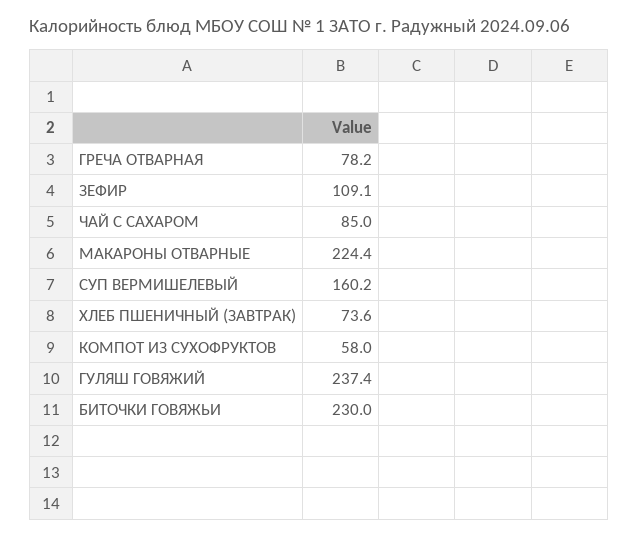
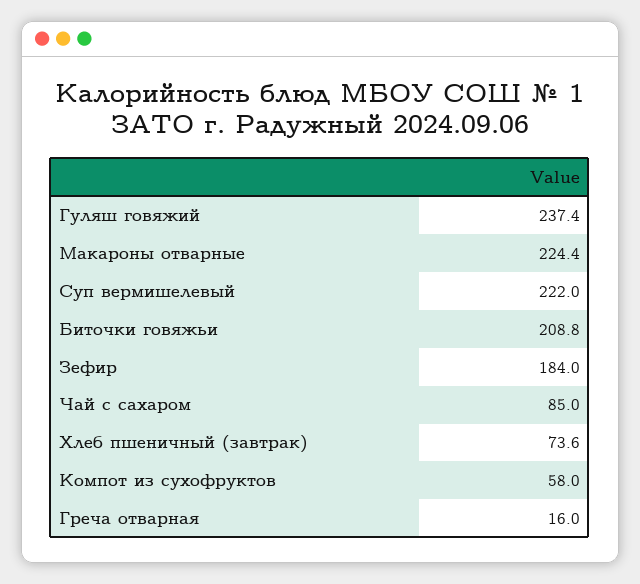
  {
-   "ГРЕЧА ОТВАРНАЯ": 78.2,
+   "ГРЕЧА ОТВАРНАЯ": 16,
-   "ЗЕФИР": 109.1,
+   "ЗЕФИР": 184,
    "ЧАЙ С САХАРОМ": 85,
    "МАКАРОНЫ ОТВАРНЫЕ": 224.4,
-   "СУП ВЕРМИШЕЛЕВЫЙ": 160.2,
+   "СУП ВЕРМИШЕЛЕВЫЙ": 222,
    "ХЛЕБ ПШЕНИЧНЫЙ (ЗАВТРАК)": 73.6,
    "КОМПОТ ИЗ СУХОФРУКТОВ": 58,
    "ГУЛЯШ ГОВЯЖИЙ": 237.4,
-   "БИТОЧКИ ГОВЯЖЬИ": 230
+   "БИТОЧКИ ГОВЯЖЬИ": 208.8
  }

